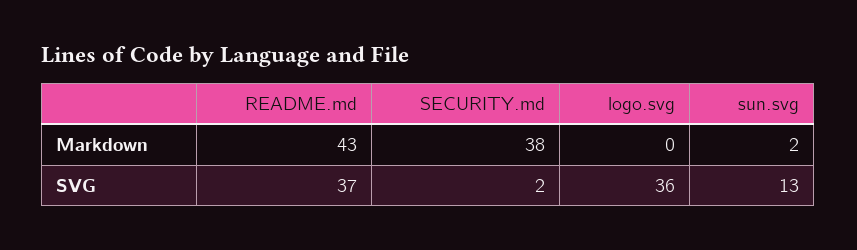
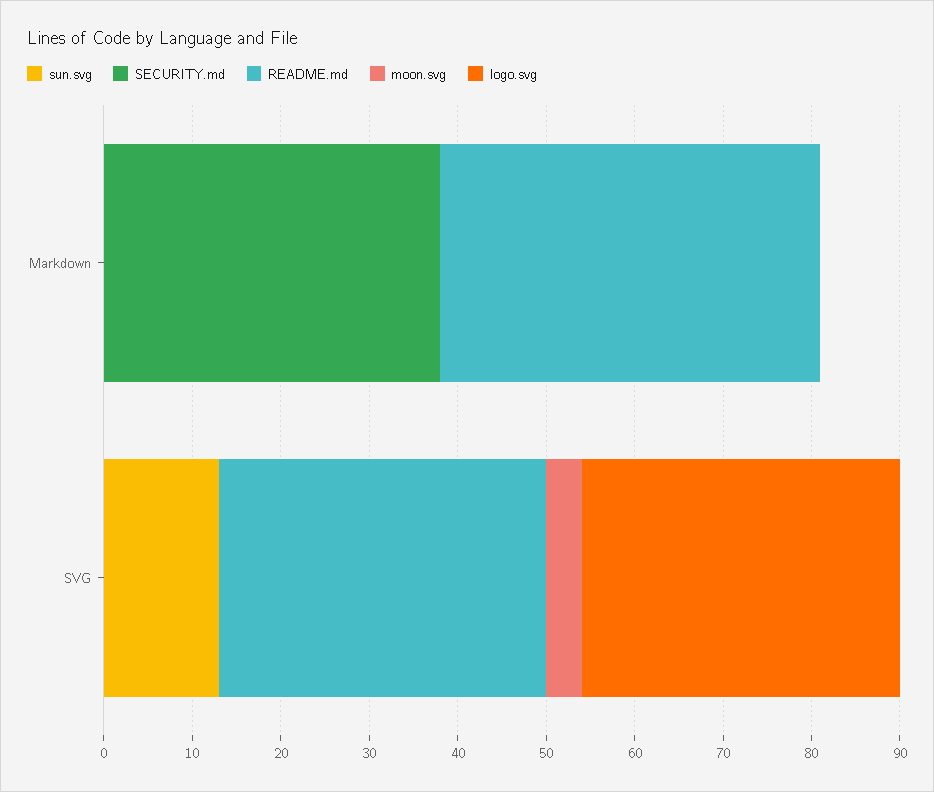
  {
    "README.md": {
      "Markdown": 43,
      "SVG": 37
    },
    "SECURITY.md": {
      "Markdown": 38,
-     "SVG": 2
+     "SVG": 0
    },
    "logo.svg": {
      "Markdown": 0,
      "SVG": 36
    },
    "sun.svg": {
-     "Markdown": 2,
+     "Markdown": 0,
      "SVG": 13
-   }
+   },
+   "moon.svg": {
+     "Markdown": 0,
+     "SVG": 4
+   }
  }

